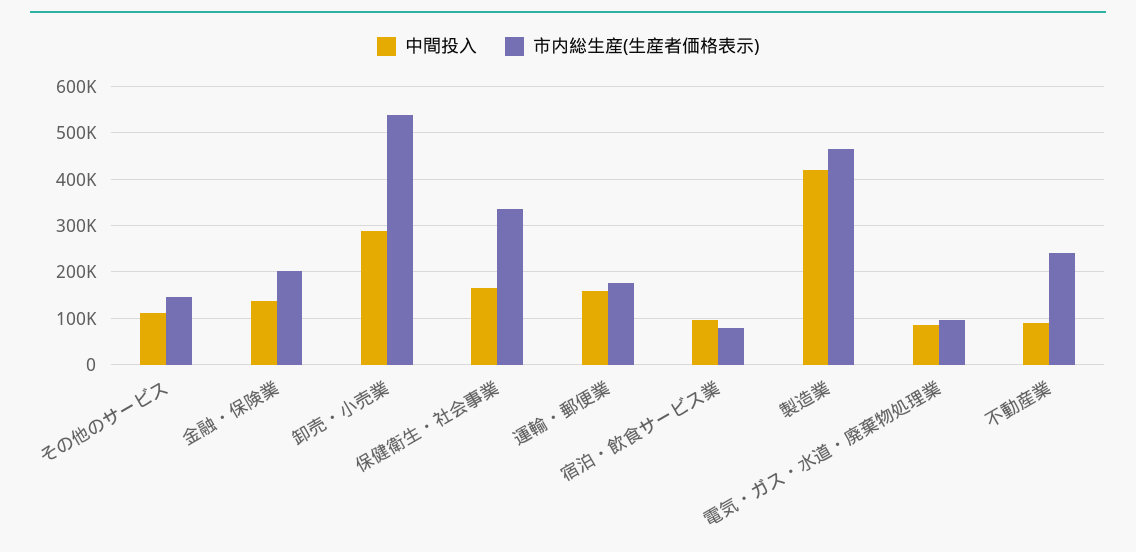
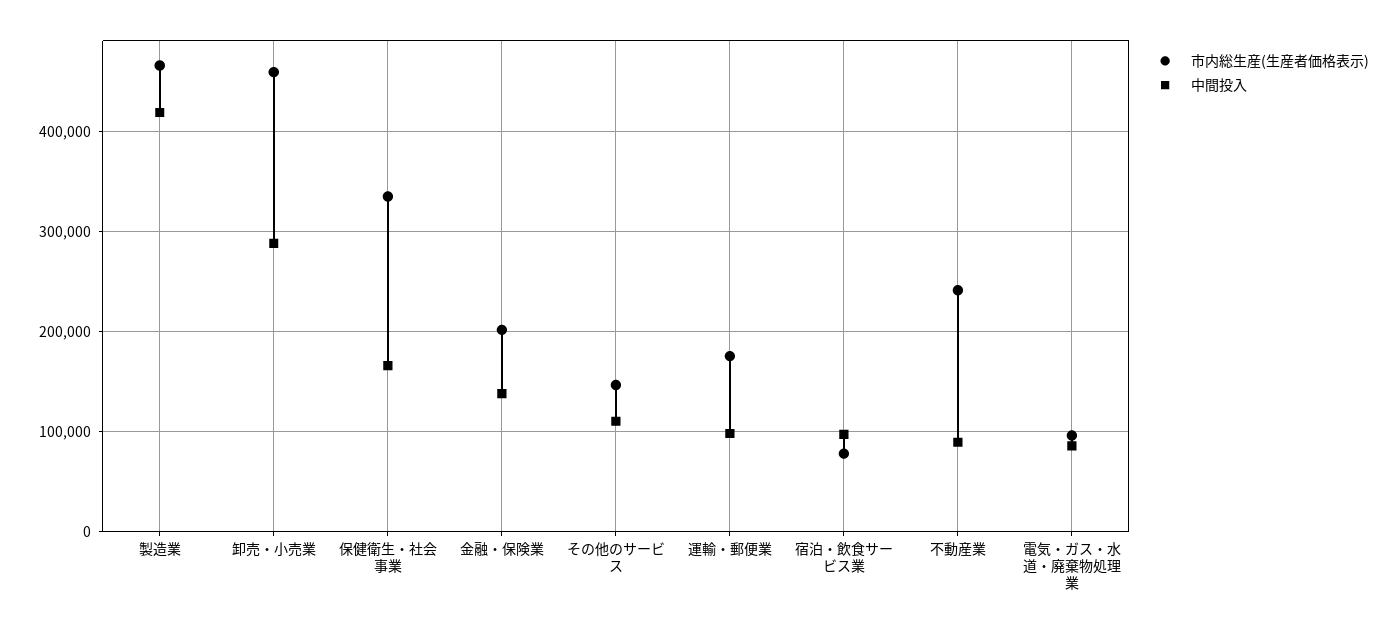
  {
    "中間投入": {
      "その他のサービス": 110000,
      "金融・保険業": 140000,
      "卸売・小売業": 290000,
      "保健衛生・社会事業": 170000,
-     "運輸・郵便業": 160000,
+     "運輸・郵便業": 100000,
      "宿泊・飲食サービス業": 100000,
      "製造業": 420000,
      "電気・ガス・水道・廃棄物処理業": 90000,
      "不動産業": 90000
    },
    "市内総生産(生産者価格表示)": {
      "その他のサービス": 150000,
      "金融・保険業": 200000,
-     "卸売・小売業": 540000,
+     "卸売・小売業": 460000,
      "保健衛生・社会事業": 340000,
      "運輸・郵便業": 180000,
      "宿泊・飲食サービス業": 80000,
      "製造業": 470000,
      "電気・ガス・水道・廃棄物処理業": 100000,
      "不動産業": 240000
    }
  }

